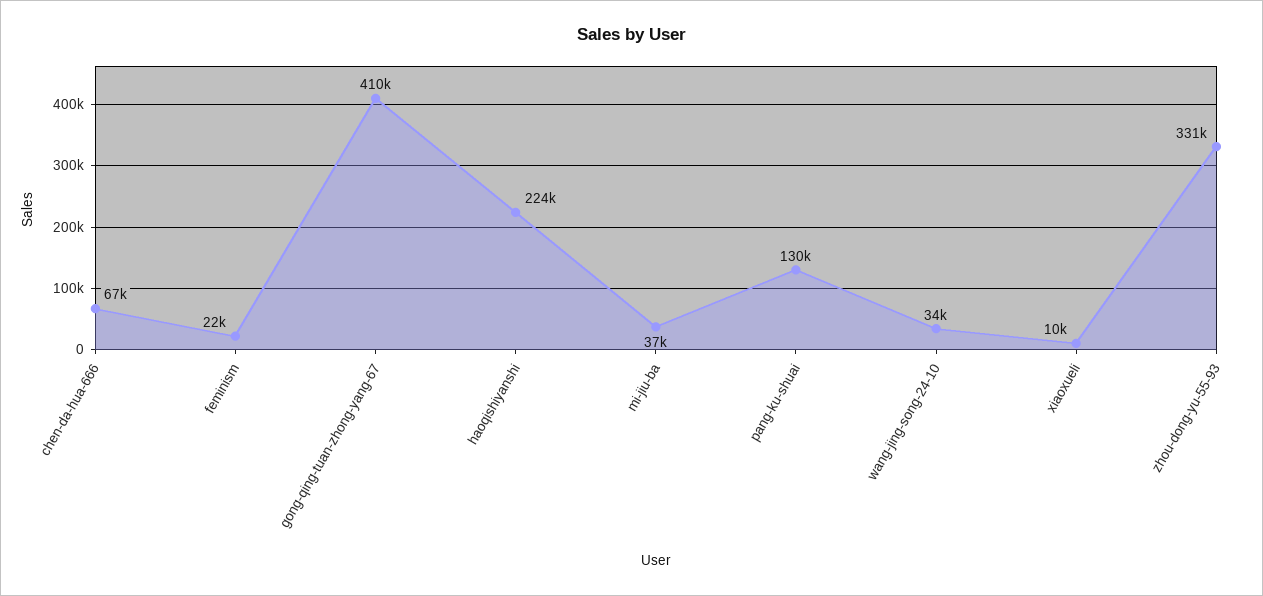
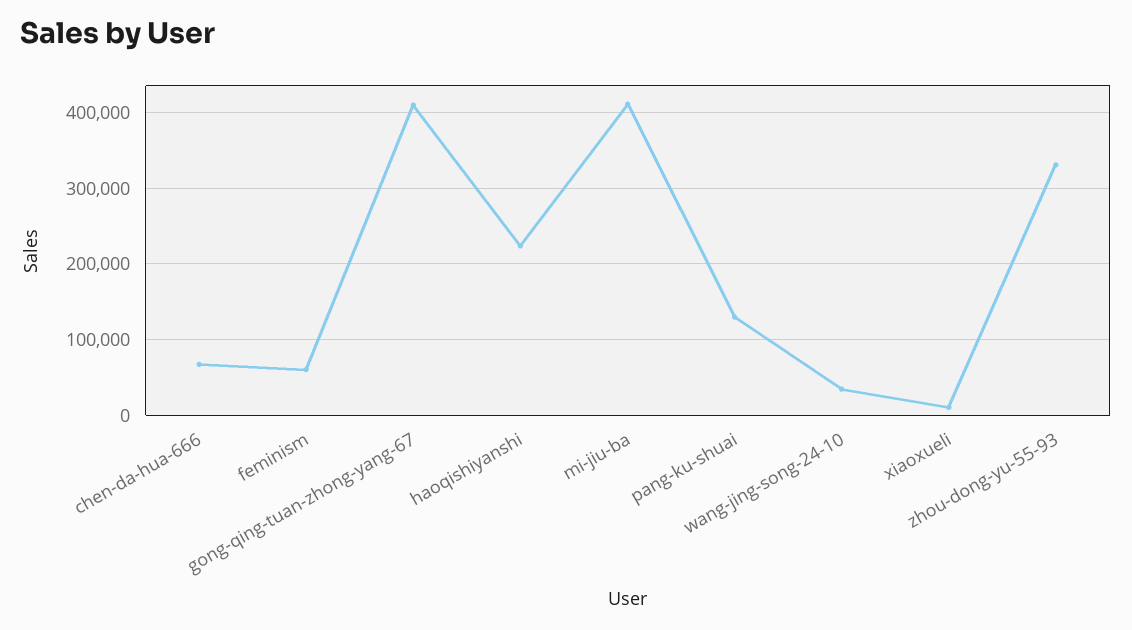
  {
    "chen-da-hua-666": 67000,
-   "feminism": 22000,
+   "feminism": 60000,
    "gong-qing-tuan-zhong-yang-67": 410000,
    "haoqishiyanshi": 224000,
-   "mi-jiu-ba": 37000,
+   "mi-jiu-ba": 410000,
    "pang-ku-shuai": 130000,
    "wang-jing-song-24-10": 34000,
    "xiaoxueli": 10000,
    "zhou-dong-yu-55-93": 331000
  }

